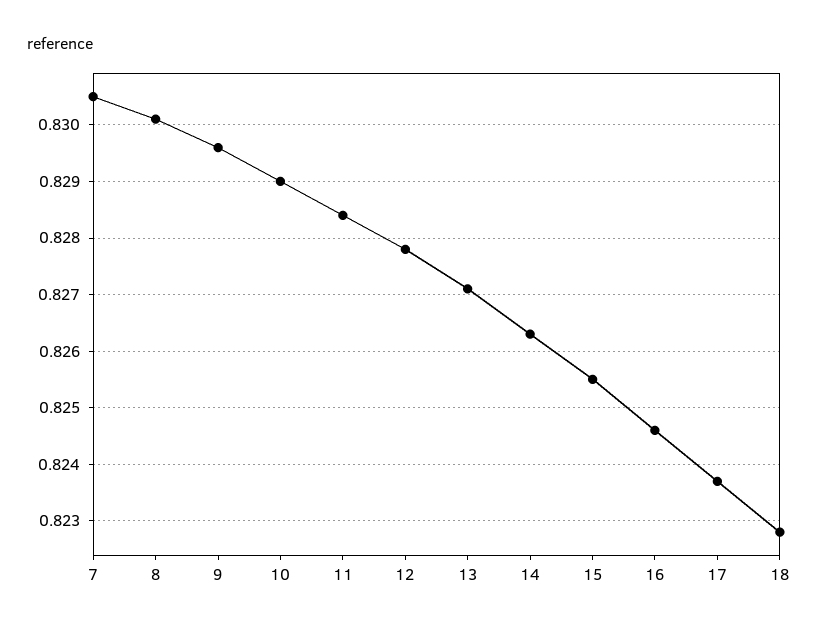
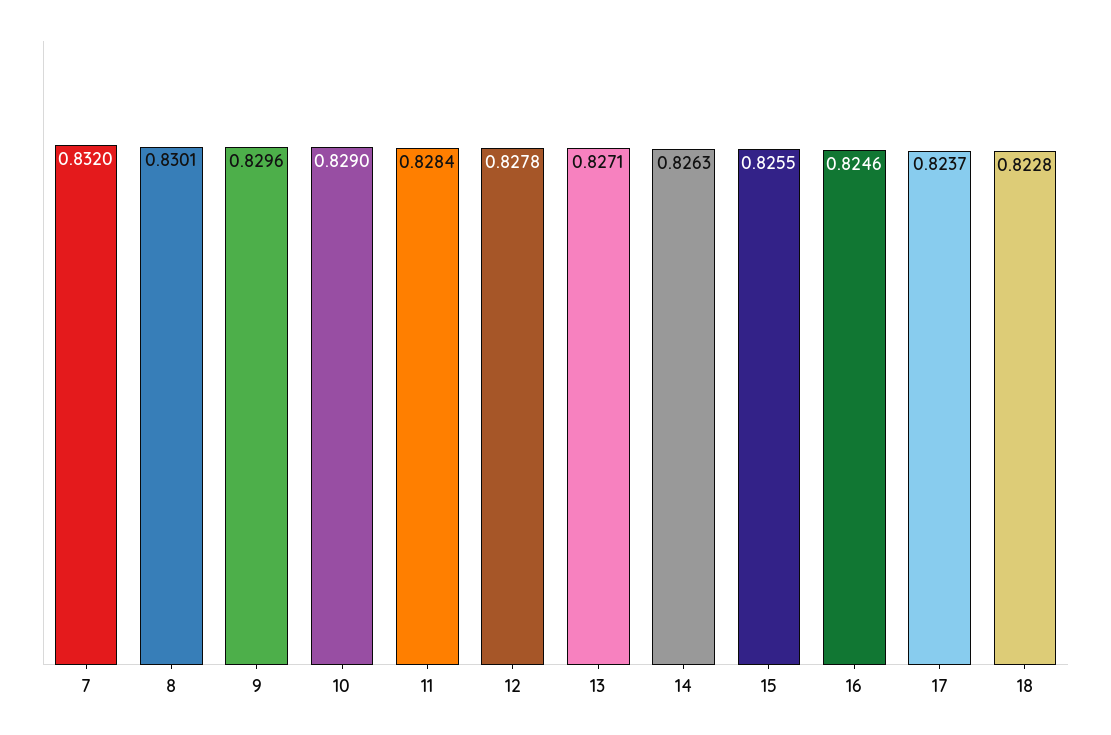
  {
-   "7": 0.8305,
+   "7": 0.832,
    "8": 0.8301,
    "9": 0.8296,
    "10": 0.829,
    "11": 0.8284,
    "12": 0.8278,
    "13": 0.8271,
    "14": 0.8263,
    "15": 0.8255,
    "16": 0.8246,
    "17": 0.8237,
    "18": 0.8228
  }

